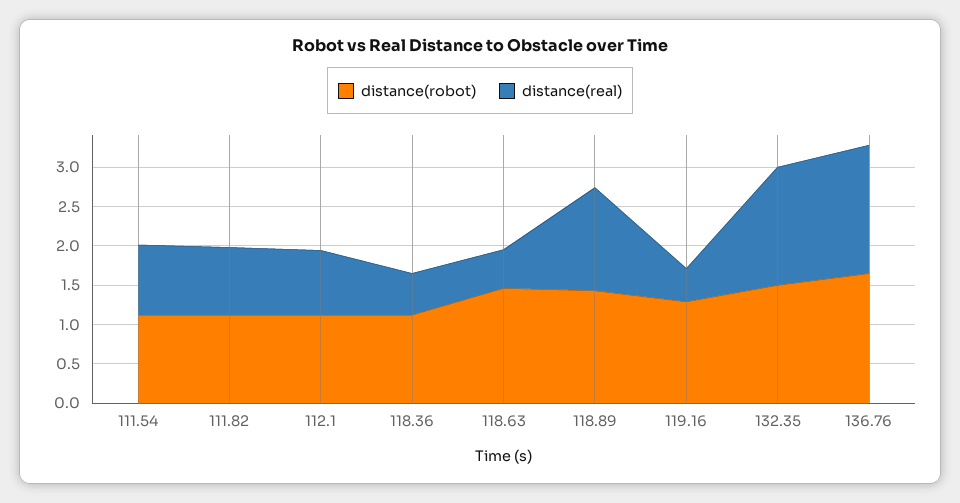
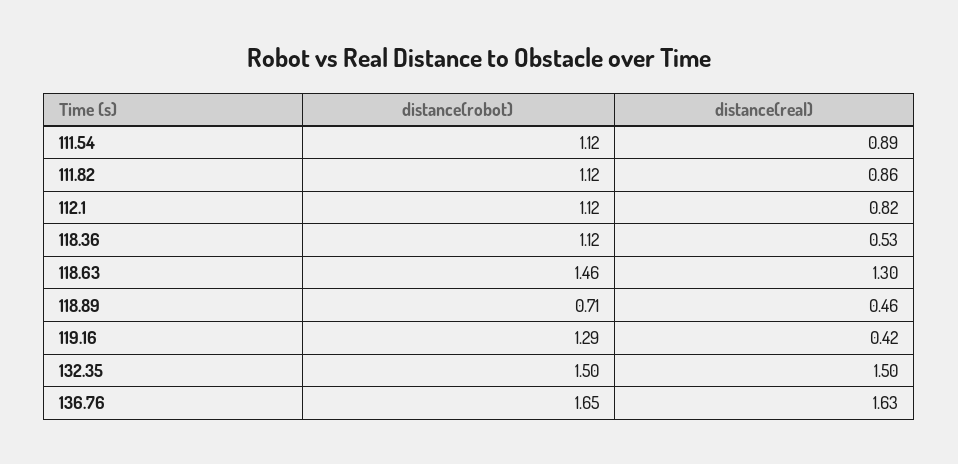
  {
    "distance(robot)": {
      "111.54": 1.12,
      "111.82": 1.12,
      "112.1": 1.12,
      "118.36": 1.12,
      "118.63": 1.46,
-     "118.89": 1.5,
+     "118.89": 0.71,
      "119.16": 1.29,
      "132.35": 1.5,
      "136.76": 1.65
    },
    "distance(real)": {
      "111.54": 0.89,
      "111.82": 0.86,
      "112.1": 0.82,
      "118.36": 0.53,
-     "118.63": 0.5,
+     "118.63": 1.3,
-     "118.89": 1.25,
+     "118.89": 0.46,
      "119.16": 0.42,
      "132.35": 1.5,
      "136.76": 1.63
    }
  }

